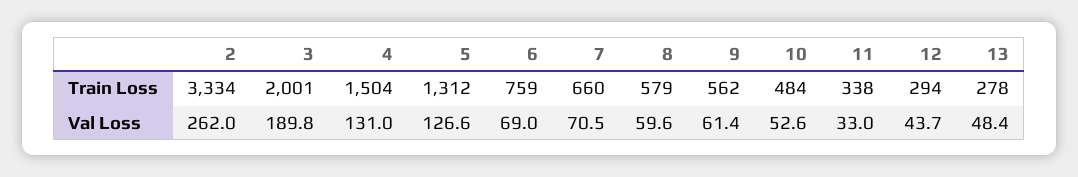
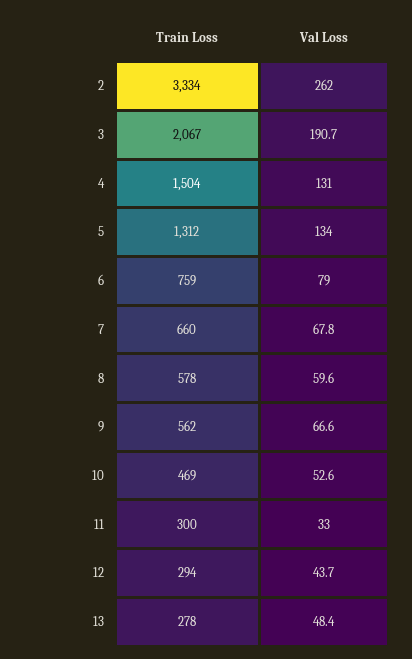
  {
    "2": {
      "Train Loss": 3334,
      "Val Loss": 262
    },
    "3": {
-     "Train Loss": 2001,
+     "Train Loss": 2067,
-     "Val Loss": 189.8
+     "Val Loss": 190.7
    },
    "4": {
      "Train Loss": 1504,
      "Val Loss": 131
    },
    "5": {
      "Train Loss": 1312,
-     "Val Loss": 126.6
+     "Val Loss": 134
    },
    "6": {
      "Train Loss": 759,
-     "Val Loss": 69
+     "Val Loss": 79
    },
    "7": {
      "Train Loss": 660,
-     "Val Loss": 70.5
+     "Val Loss": 67.8
    },
    "8": {
-     "Train Loss": 579,
+     "Train Loss": 578,
      "Val Loss": 59.6
    },
    "9": {
      "Train Loss": 562,
-     "Val Loss": 61.4
+     "Val Loss": 66.6
    },
    "10": {
-     "Train Loss": 484,
+     "Train Loss": 469,
      "Val Loss": 52.6
    },
    "11": {
-     "Train Loss": 338,
+     "Train Loss": 300,
      "Val Loss": 33
    },
    "12": {
      "Train Loss": 294,
      "Val Loss": 43.7
    },
    "13": {
      "Train Loss": 278,
      "Val Loss": 48.4
    }
  }

